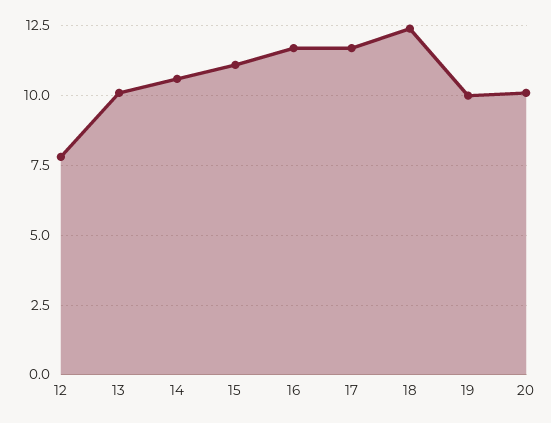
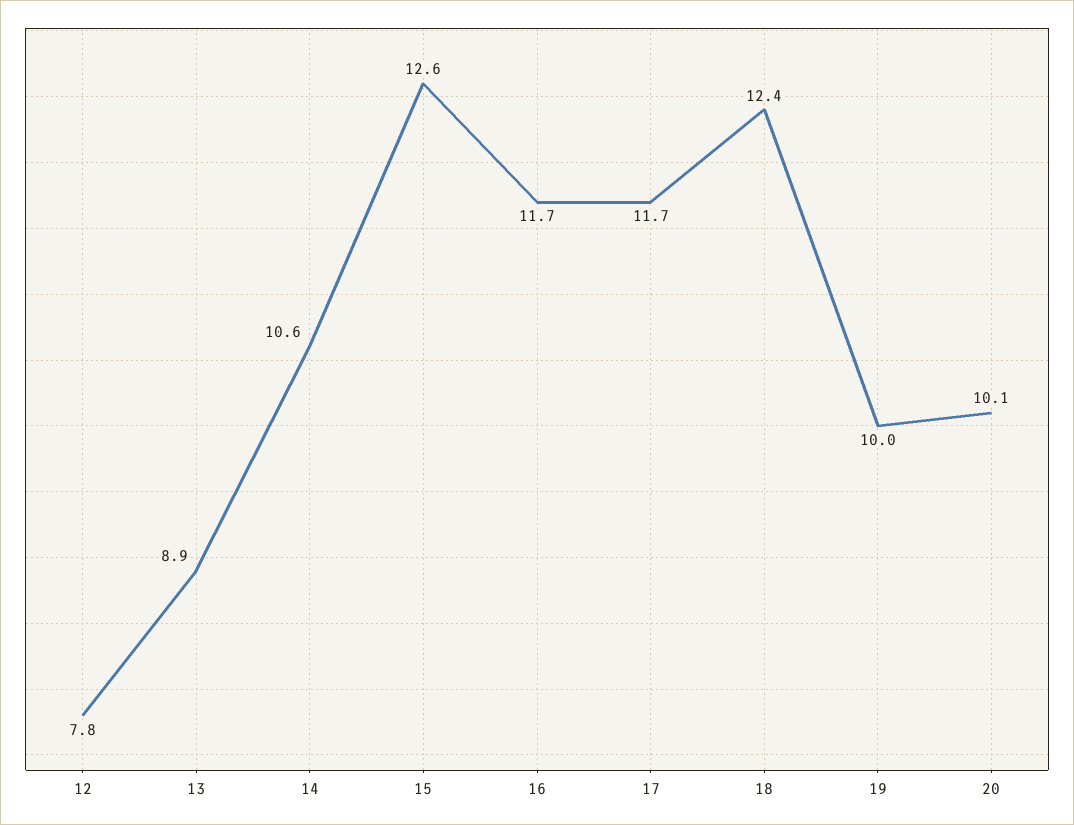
  {
    "12": 7.8,
-   "13": 10,
+   "13": 8.9,
    "14": 10.6,
-   "15": 11,
+   "15": 12.6,
    "16": 11.7,
    "17": 11.7,
    "18": 12.4,
    "19": 10,
    "20": 10.1
  }

